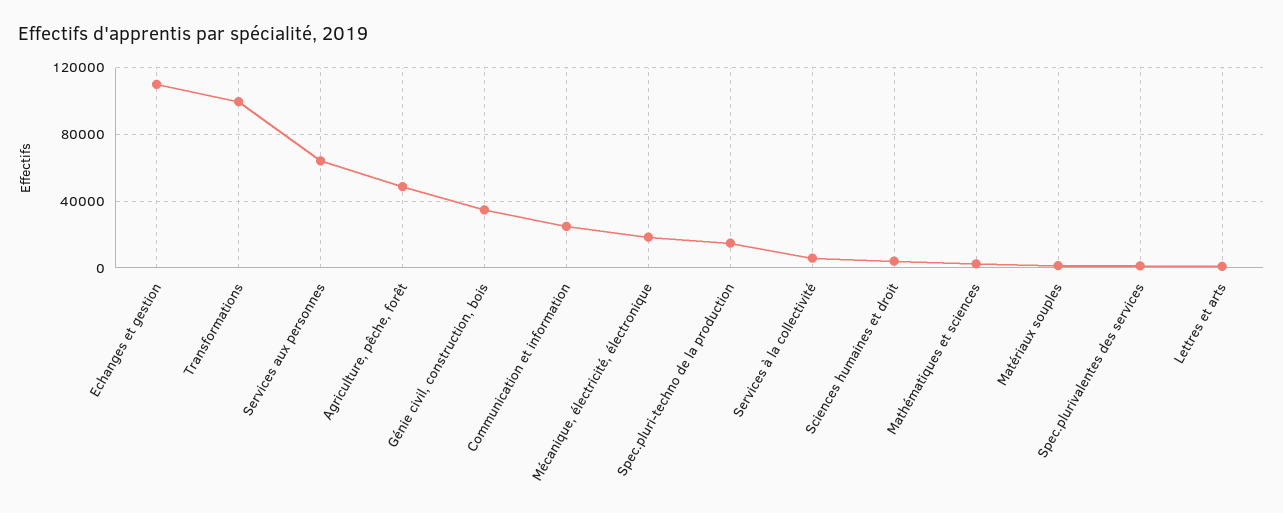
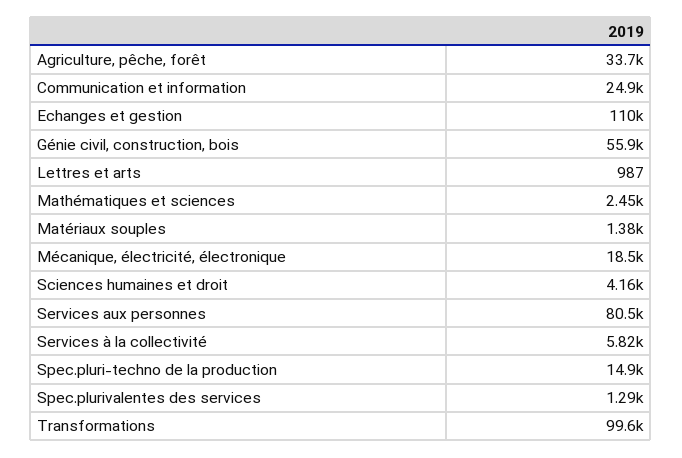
  {
    "Echanges et gestion": 110000,
    "Transformations": 99600,
-   "Services aux personnes": 65000,
+   "Services aux personnes": 80500,
-   "Agriculture, pêche, forêt": 50000,
+   "Agriculture, pêche, forêt": 33700,
-   "Génie civil, construction, bois": 35000,
+   "Génie civil, construction, bois": 55900,
    "Communication et information": 24900,
    "Mécanique, électricité, électronique": 18500,
    "Spec.pluri-techno de la production": 14900,
    "Services à la collectivité": 5820,
    "Sciences humaines et droit": 4160,
    "Mathématiques et sciences": 2450,
    "Matériaux souples": 1380,
    "Spec.plurivalentes des services": 1290,
    "Lettres et arts": 987
  }

